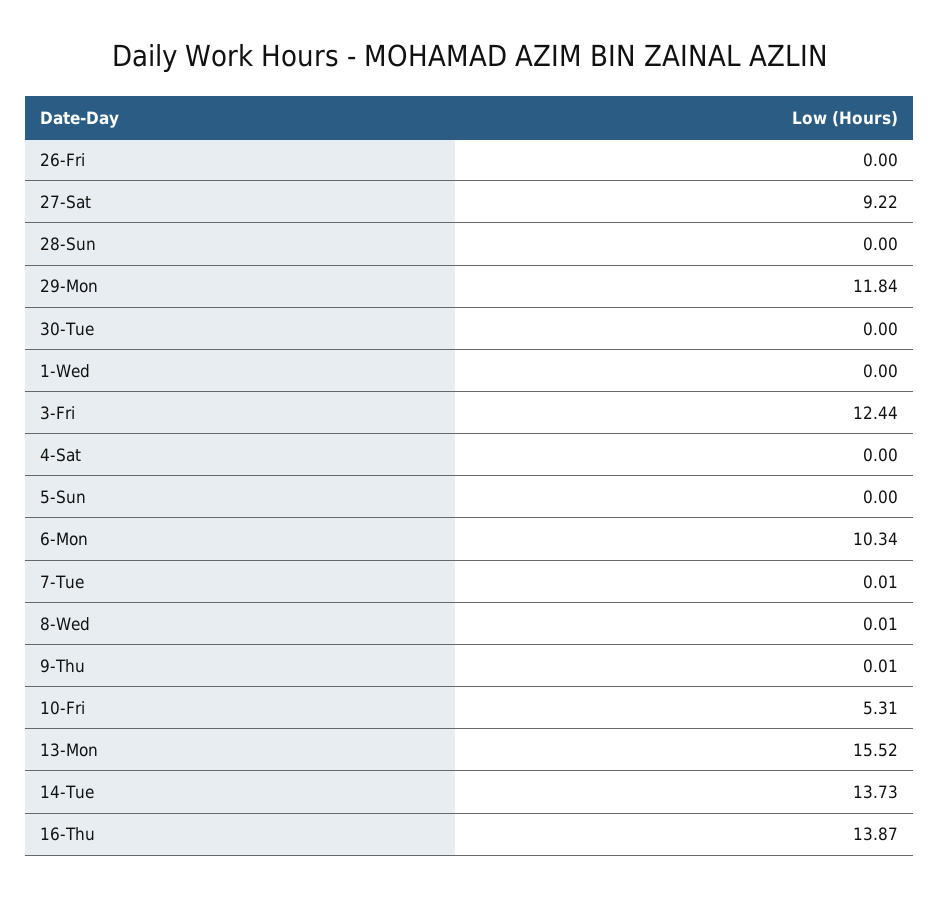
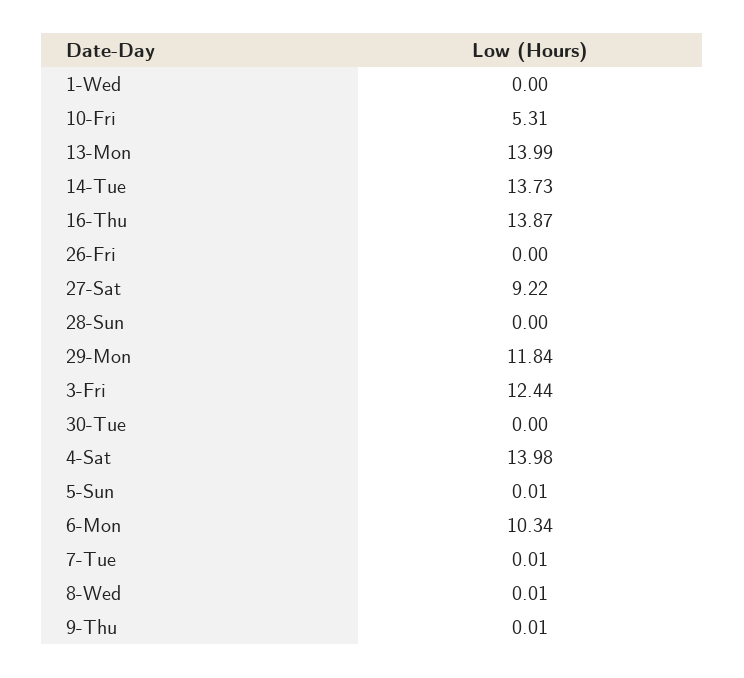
  {
    "26-Fri": 0,
    "27-Sat": 9.22,
    "28-Sun": 0,
    "29-Mon": 11.84,
    "30-Tue": 0,
    "1-Wed": 0,
    "3-Fri": 12.44,
-   "4-Sat": 0,
+   "4-Sat": 13.98,
-   "5-Sun": 0,
+   "5-Sun": 0.01,
    "6-Mon": 10.34,
    "7-Tue": 0.01,
    "8-Wed": 0.01,
    "9-Thu": 0.01,
    "10-Fri": 5.31,
-   "13-Mon": 15.52,
+   "13-Mon": 13.99,
    "14-Tue": 13.73,
    "16-Thu": 13.87
  }

